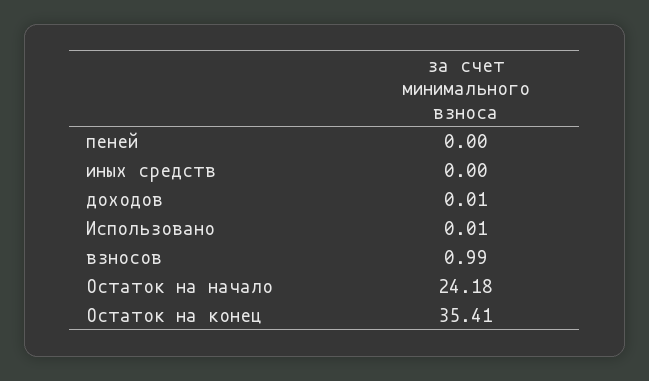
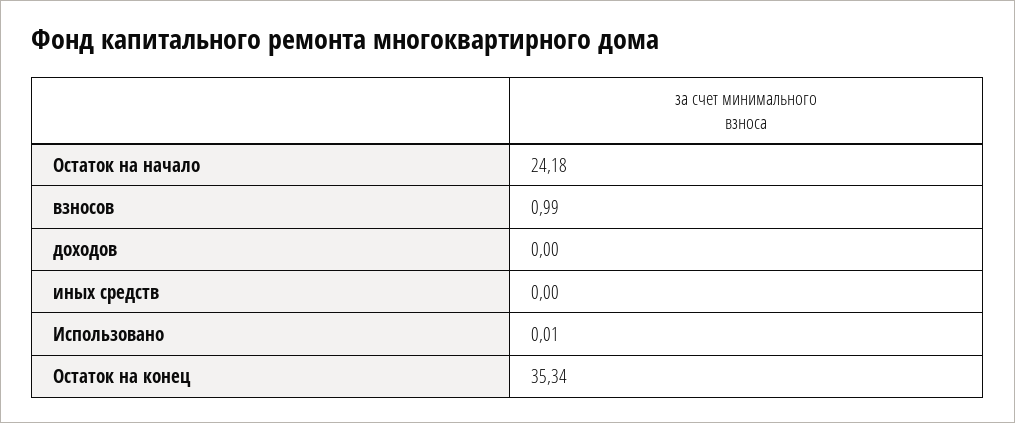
  {
-   "пеней": 0,
    "иных средств": 0,
-   "доходов": 0.01,
+   "доходов": 0,
    "Использовано": 0.01,
    "взносов": 0.99,
    "Остаток на начало": 24.18,
-   "Остаток на конец": 35.41
+   "Остаток на конец": 35.34
  }

